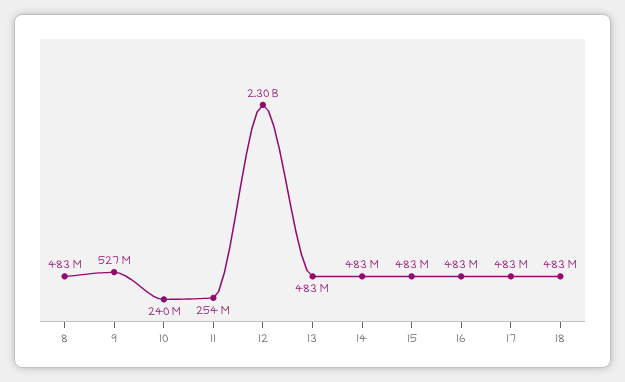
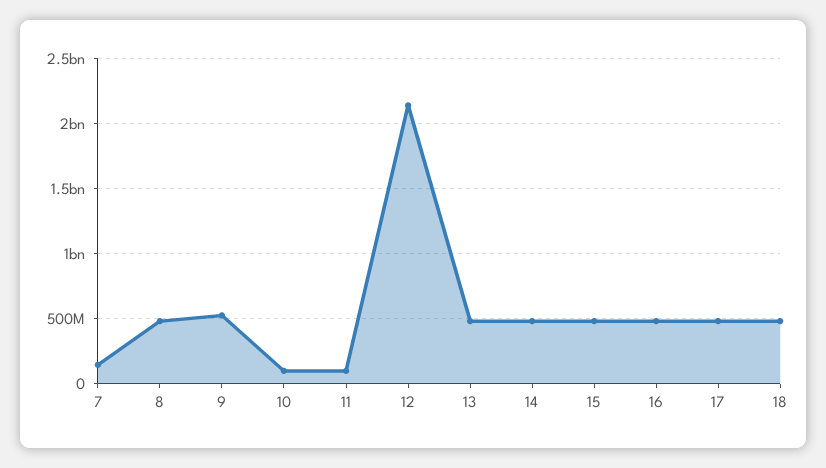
  {
    "8": 483000000,
    "9": 527000000,
-   "10": 240000000,
+   "10": 100000000,
-   "11": 254000000,
+   "11": 100000000,
-   "12": 2300000000,
+   "12": 2150000000,
    "13": 483000000,
    "14": 483000000,
    "15": 483000000,
    "16": 483000000,
    "17": 483000000,
-   "18": 483000000
+   "18": 483000000,
+   "7": 150000000
  }

